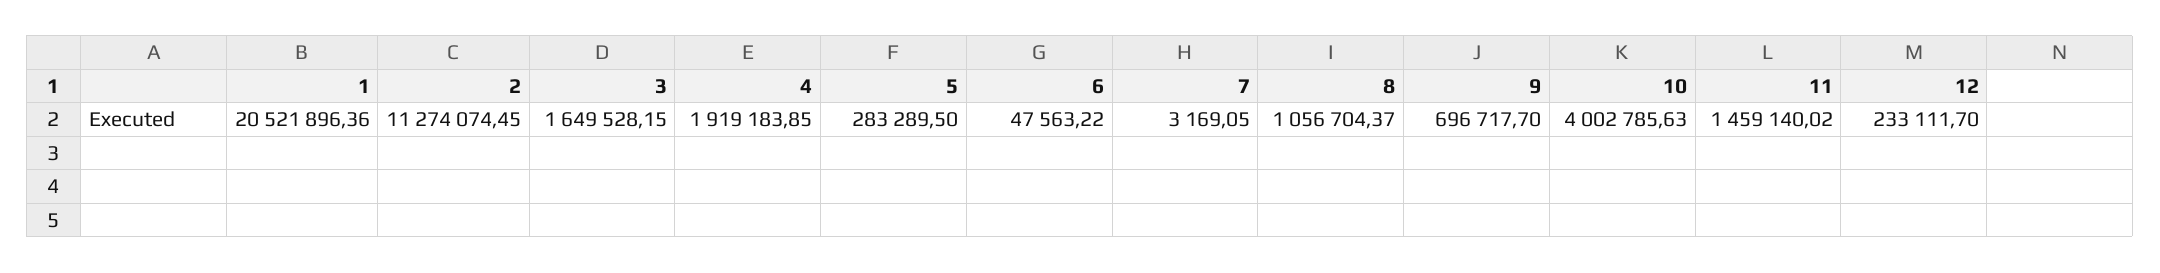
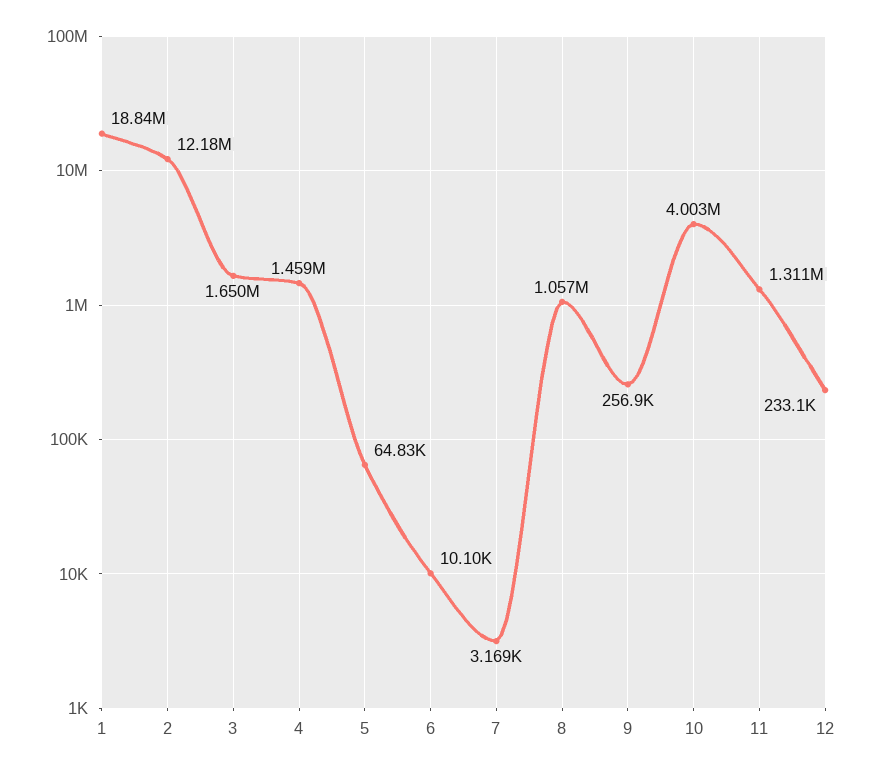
  {
-   "1": 20521896.36,
+   "1": 18840000,
-   "2": 11274074.45,
+   "2": 12180000,
    "3": 1649528.15,
-   "4": 1919183.85,
+   "4": 1459000,
-   "5": 283289.5,
+   "5": 64830,
-   "6": 47563.22,
+   "6": 10100,
    "7": 3169.05,
    "8": 1056704.37,
-   "9": 696717.7,
+   "9": 256900,
    "10": 4002785.63,
-   "11": 1459140.02,
+   "11": 1311000,
    "12": 233111.7
  }

